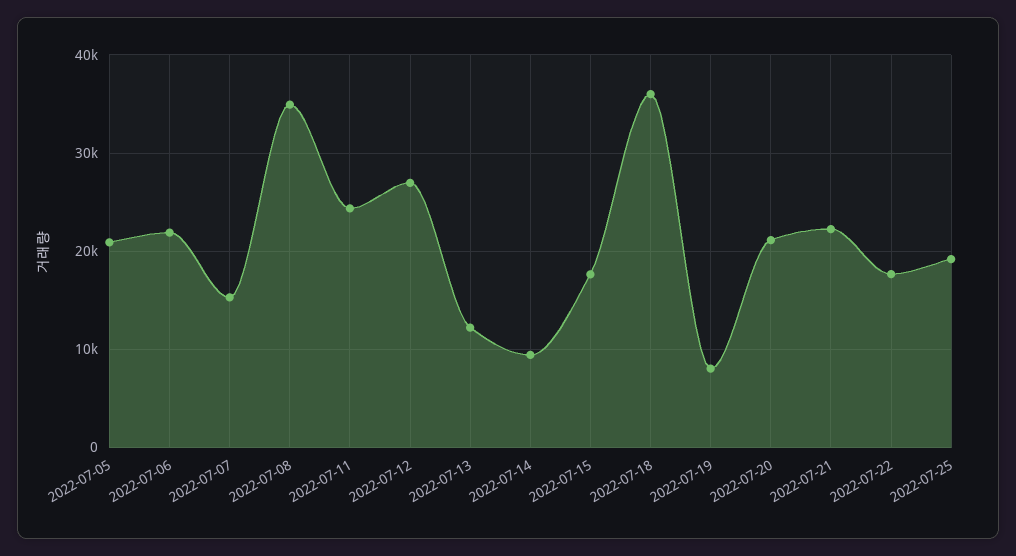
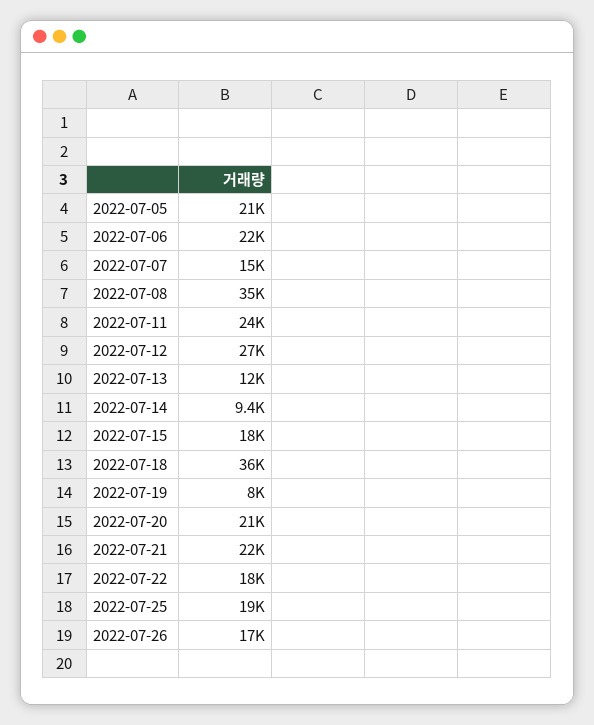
  {
    "2022-07-05": 21000,
    "2022-07-06": 22000,
    "2022-07-07": 15000,
    "2022-07-08": 35000,
    "2022-07-11": 24000,
    "2022-07-12": 27000,
    "2022-07-13": 12000,
    "2022-07-14": 9400,
    "2022-07-15": 18000,
    "2022-07-18": 36000,
    "2022-07-19": 8000,
    "2022-07-20": 21000,
    "2022-07-21": 22000,
    "2022-07-22": 18000,
-   "2022-07-25": 19000
+   "2022-07-25": 19000,
+   "2022-07-26": 17000
  }

